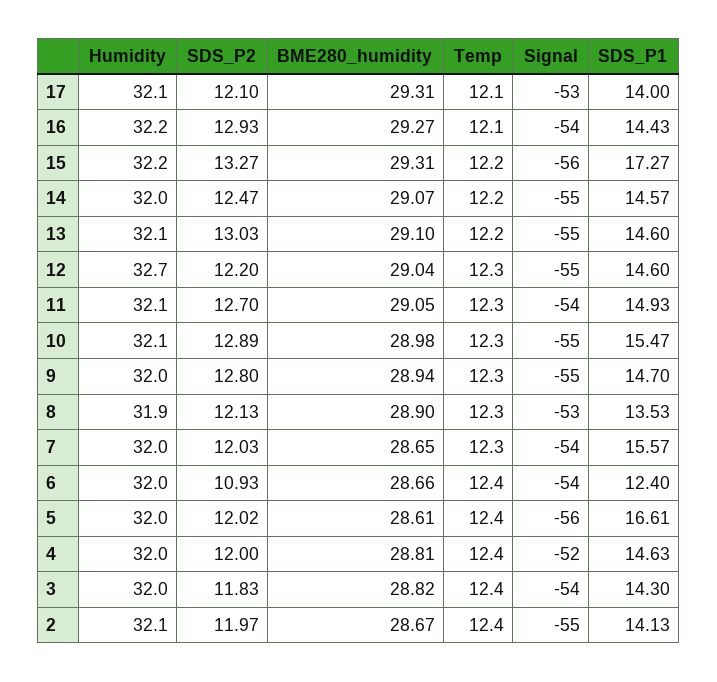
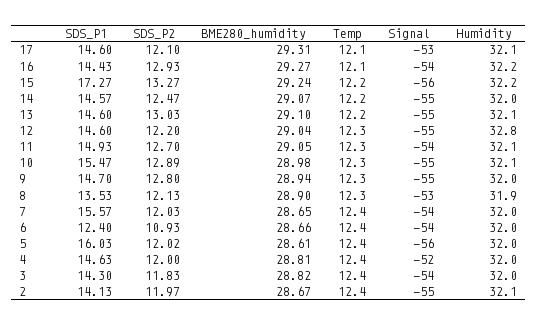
  {
    "Humidity": {
      "17": 32.1,
      "16": 32.2,
      "15": 32.2,
      "14": 32,
      "13": 32.1,
-     "12": 32.7,
+     "12": 32.8,
      "11": 32.1,
      "10": 32.1,
      "9": 32,
      "8": 31.9,
      "7": 32,
      "6": 32,
      "5": 32,
      "4": 32,
      "3": 32,
      "2": 32.1
    },
    "SDS_P2": {
      "17": 12.1,
      "16": 12.93,
      "15": 13.27,
      "14": 12.47,
      "13": 13.03,
      "12": 12.2,
      "11": 12.7,
      "10": 12.89,
      "9": 12.8,
      "8": 12.13,
      "7": 12.03,
      "6": 10.93,
      "5": 12.02,
      "4": 12,
      "3": 11.83,
      "2": 11.97
    },
    "BME280_humidity": {
      "17": 29.31,
      "16": 29.27,
-     "15": 29.31,
+     "15": 29.24,
      "14": 29.07,
      "13": 29.1,
      "12": 29.04,
      "11": 29.05,
      "10": 28.98,
      "9": 28.94,
      "8": 28.9,
      "7": 28.65,
      "6": 28.66,
      "5": 28.61,
      "4": 28.81,
      "3": 28.82,
      "2": 28.67
    },
    "Temp": {
      "17": 12.1,
      "16": 12.1,
      "15": 12.2,
      "14": 12.2,
      "13": 12.2,
      "12": 12.3,
      "11": 12.3,
      "10": 12.3,
      "9": 12.3,
      "8": 12.3,
-     "7": 12.3,
+     "7": 12.4,
      "6": 12.4,
      "5": 12.4,
      "4": 12.4,
      "3": 12.4,
      "2": 12.4
    },
    "Signal": {
      "17": -53,
      "16": -54,
      "15": -56,
      "14": -55,
      "13": -55,
      "12": -55,
      "11": -54,
      "10": -55,
      "9": -55,
      "8": -53,
      "7": -54,
      "6": -54,
      "5": -56,
      "4": -52,
      "3": -54,
      "2": -55
    },
    "SDS_P1": {
-     "17": 14,
+     "17": 14.6,
      "16": 14.43,
      "15": 17.27,
      "14": 14.57,
      "13": 14.6,
      "12": 14.6,
      "11": 14.93,
      "10": 15.47,
      "9": 14.7,
      "8": 13.53,
      "7": 15.57,
      "6": 12.4,
-     "5": 16.61,
+     "5": 16.03,
      "4": 14.63,
      "3": 14.3,
      "2": 14.13
    }
  }

